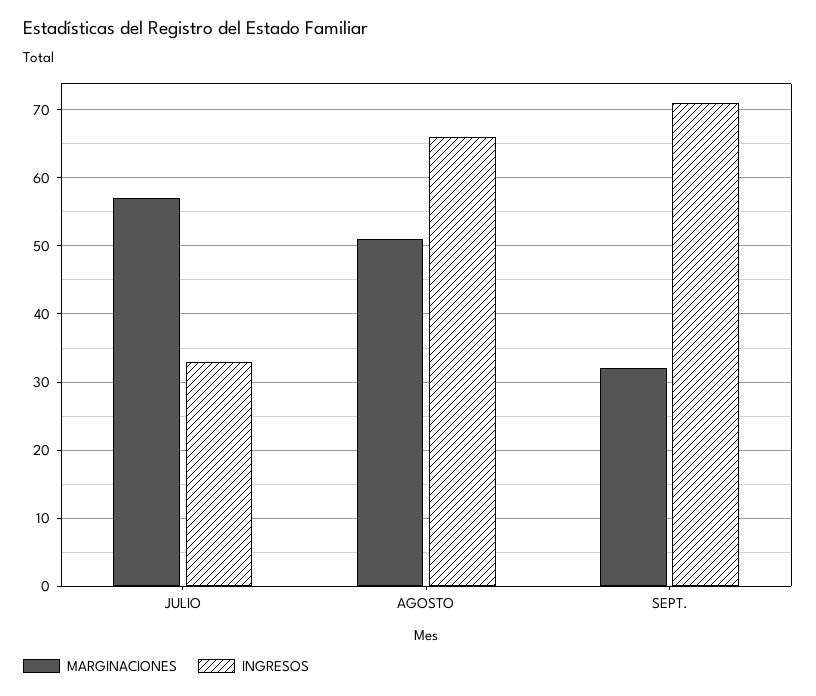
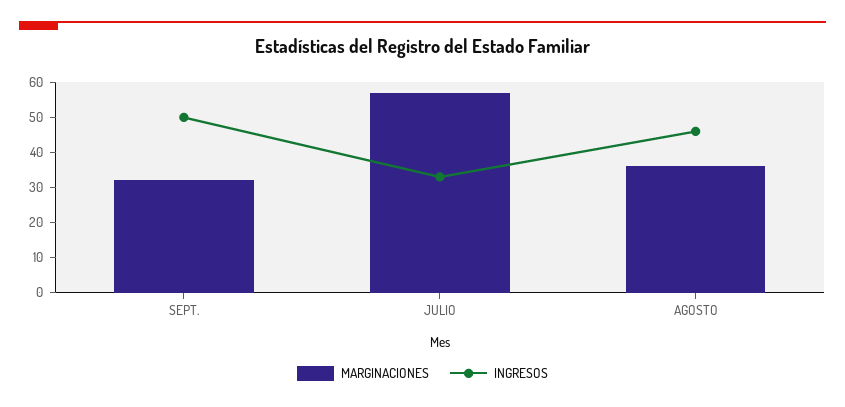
  {
    "MARGINACIONES": {
      "JULIO": 57,
-     "AGOSTO": 51,
+     "AGOSTO": 35,
      "SEPT.": 32
    },
    "INGRESOS": {
      "JULIO": 33,
-     "AGOSTO": 66,
+     "AGOSTO": 45,
-     "SEPT.": 71
+     "SEPT.": 50
    }
  }

